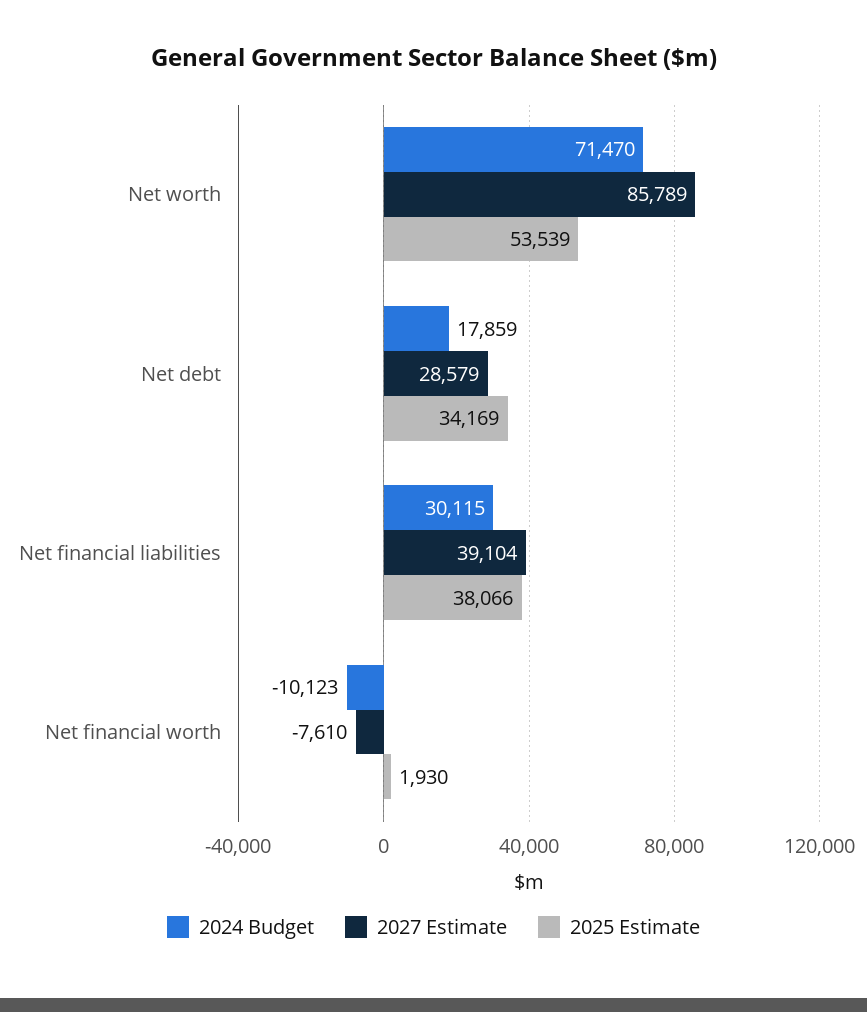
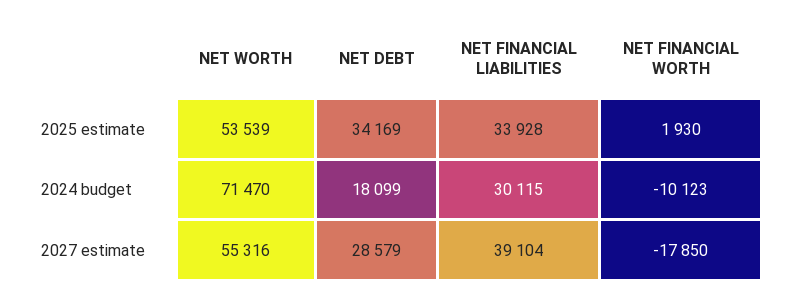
  {
    "2024 Budget": {
      "Net worth": 71470,
-     "Net debt": 17859,
+     "Net debt": 18099,
      "Net financial liabilities": 30115,
      "Net financial worth": -10123
    },
    "2027 Estimate": {
-     "Net worth": 85789,
+     "Net worth": 55316,
      "Net debt": 28579,
      "Net financial liabilities": 39104,
-     "Net financial worth": -7610
+     "Net financial worth": -17850
    },
    "2025 Estimate": {
      "Net worth": 53539,
      "Net debt": 34169,
-     "Net financial liabilities": 38066,
+     "Net financial liabilities": 33928,
      "Net financial worth": 1930
    }
  }

